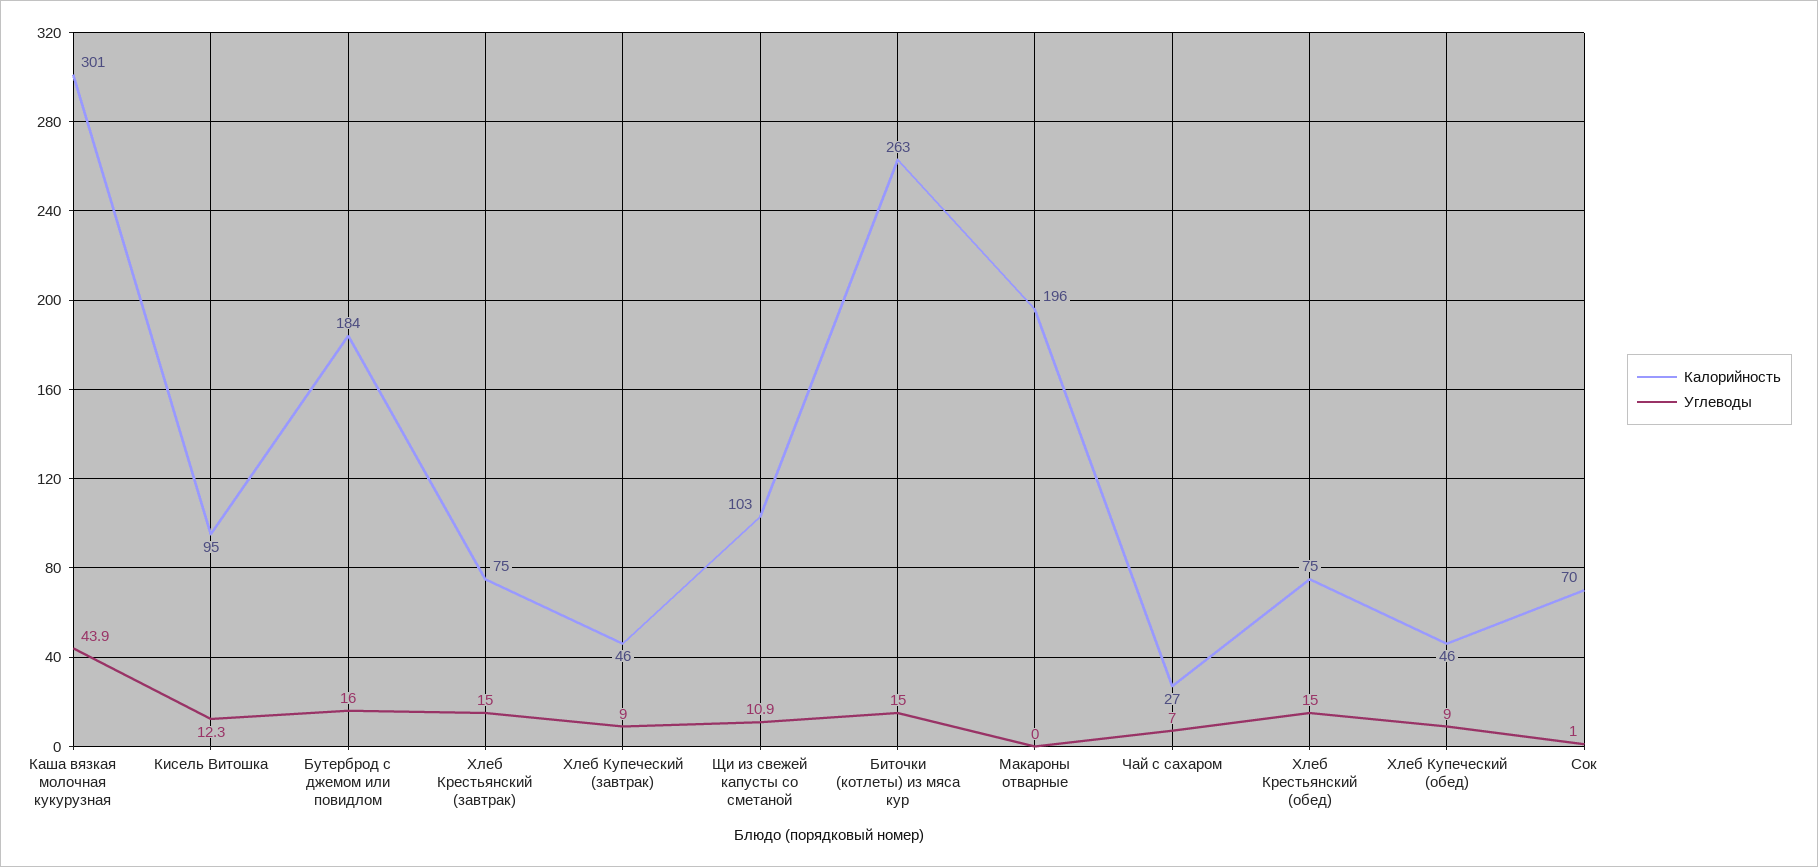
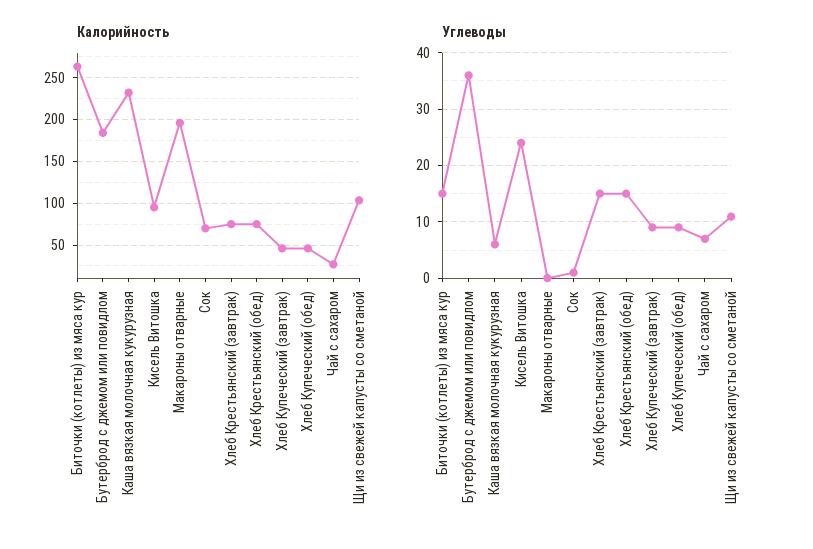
  {
    "Калорийность": {
-     "Каша вязкая молочная кукурузная": 301,
+     "Каша вязкая молочная кукурузная": 230,
      "Кисель Витошка": 95,
      "Бутерброд с джемом или повидлом": 184,
      "Хлеб Крестьянский (завтрак)": 75,
      "Хлеб Купеческий (завтрак)": 46,
      "Щи из свежей капусты со сметаной": 103,
      "Биточки (котлеты) из мяса кур": 263,
      "Макароны отварные": 196,
      "Чай с сахаром": 27,
      "Хлеб Крестьянский (обед)": 75,
      "Хлеб Купеческий (обед)": 46,
      "Сок": 70
    },
    "Углеводы": {
-     "Каша вязкая молочная кукурузная": 43.9,
+     "Каша вязкая молочная кукурузная": 6,
-     "Кисель Витошка": 12.3,
+     "Кисель Витошка": 24,
-     "Бутерброд с джемом или повидлом": 16,
+     "Бутерброд с джемом или повидлом": 36,
      "Хлеб Крестьянский (завтрак)": 15,
      "Хлеб Купеческий (завтрак)": 9,
      "Щи из свежей капусты со сметаной": 10.9,
      "Биточки (котлеты) из мяса кур": 15,
      "Макароны отварные": 0,
      "Чай с сахаром": 7,
      "Хлеб Крестьянский (обед)": 15,
      "Хлеб Купеческий (обед)": 9,
      "Сок": 1
    }
  }

